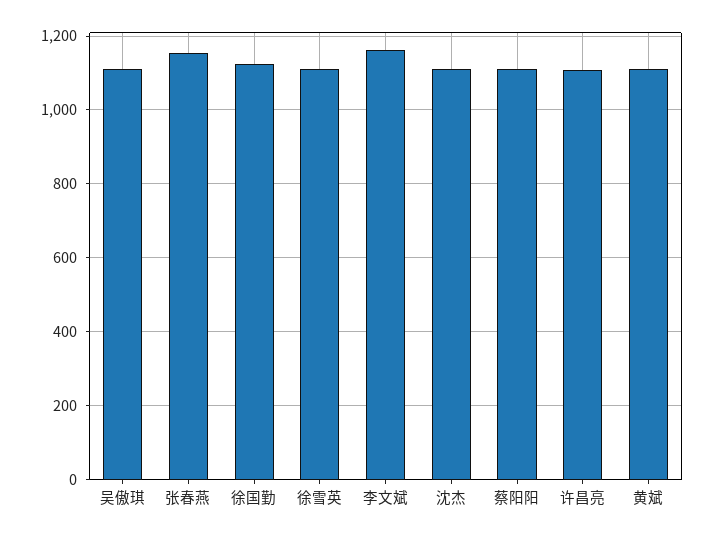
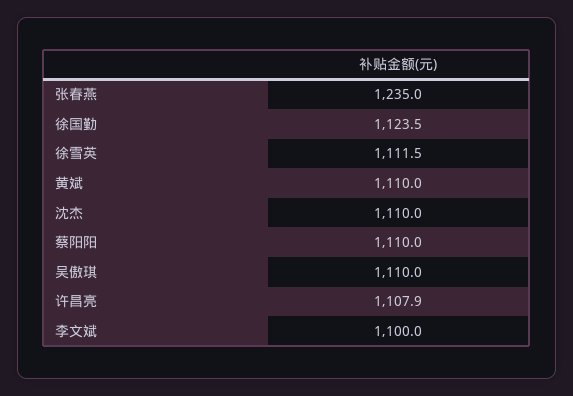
  {
    "吴傲琪": 1110,
-   "张春燕": 1160,
+   "张春燕": 1235,
    "徐国勤": 1123.5,
    "徐雪英": 1111.5,
-   "李文斌": 1160,
+   "李文斌": 1100,
    "沈杰": 1110,
    "蔡阳阳": 1110,
    "许昌亮": 1107.9,
    "黄斌": 1110
  }

